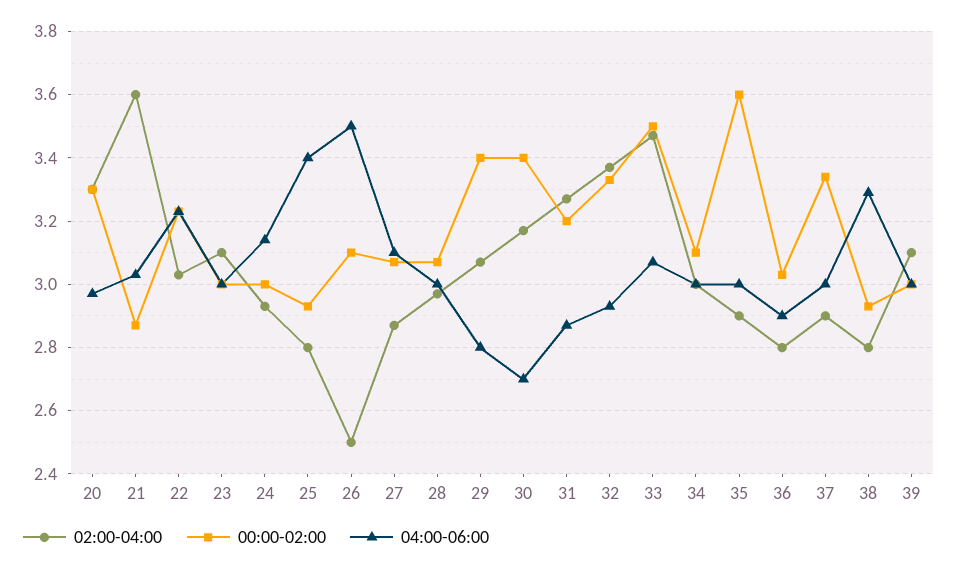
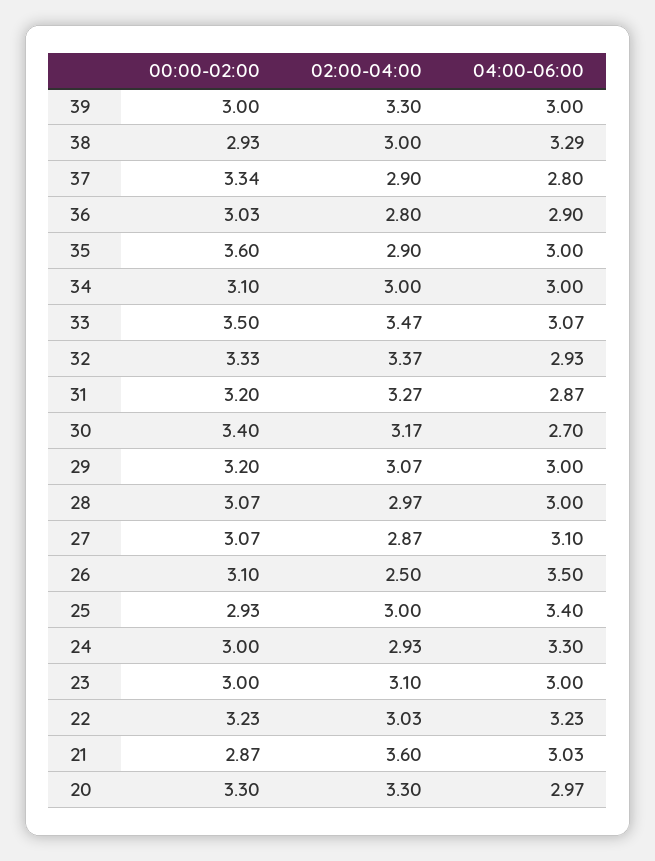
  {
    "02:00-04:00": {
      "20": 3.3,
      "21": 3.6,
      "22": 3.03,
      "23": 3.1,
      "24": 2.93,
-     "25": 2.8,
+     "25": 3,
      "26": 2.5,
      "27": 2.87,
      "28": 2.97,
      "29": 3.07,
      "30": 3.17,
      "31": 3.27,
      "32": 3.37,
      "33": 3.47,
      "34": 3,
      "35": 2.9,
      "36": 2.8,
      "37": 2.9,
-     "38": 2.8,
+     "38": 3,
-     "39": 3.1
+     "39": 3.3
    },
    "00:00-02:00": {
      "20": 3.3,
      "21": 2.87,
      "22": 3.23,
      "23": 3,
      "24": 3,
      "25": 2.93,
      "26": 3.1,
      "27": 3.07,
      "28": 3.07,
-     "29": 3.4,
+     "29": 3.2,
      "30": 3.4,
      "31": 3.2,
      "32": 3.33,
      "33": 3.5,
      "34": 3.1,
      "35": 3.6,
      "36": 3.03,
      "37": 3.34,
      "38": 2.93,
      "39": 3
    },
    "04:00-06:00": {
      "20": 2.97,
      "21": 3.03,
      "22": 3.23,
      "23": 3,
-     "24": 3.15,
+     "24": 3.3,
      "25": 3.4,
      "26": 3.5,
      "27": 3.1,
      "28": 3,
-     "29": 2.8,
+     "29": 3,
      "30": 2.7,
      "31": 2.87,
      "32": 2.93,
      "33": 3.07,
      "34": 3,
      "35": 3,
      "36": 2.9,
-     "37": 3,
+     "37": 2.8,
      "38": 3.29,
      "39": 3
    }
  }

